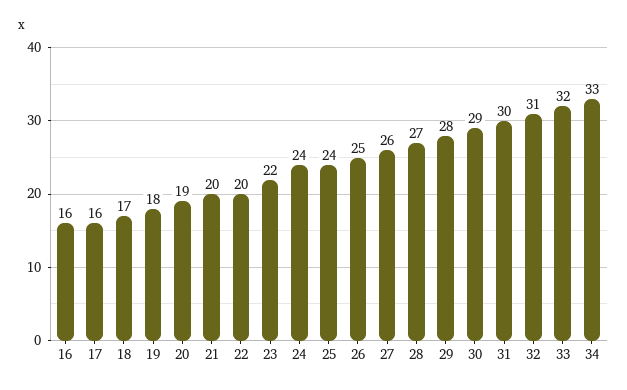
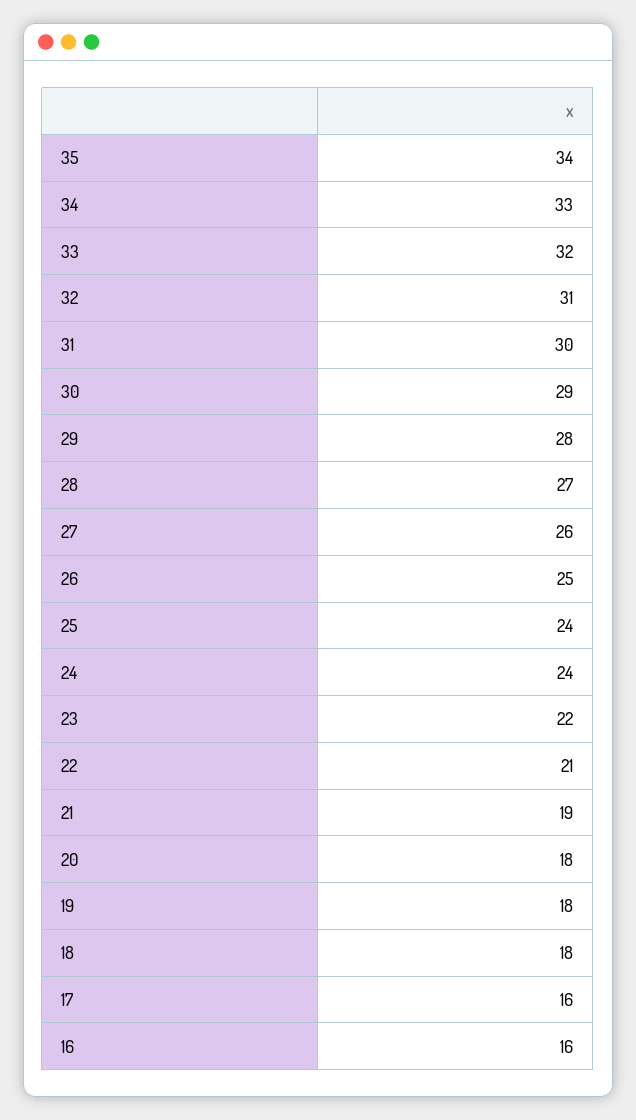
  {
    "16": 16,
    "17": 16,
-   "18": 17,
+   "18": 18,
    "19": 18,
-   "20": 19,
+   "20": 18,
-   "21": 20,
+   "21": 19,
-   "22": 20,
+   "22": 21,
    "23": 22,
    "24": 24,
    "25": 24,
    "26": 25,
    "27": 26,
    "28": 27,
    "29": 28,
    "30": 29,
    "31": 30,
    "32": 31,
    "33": 32,
-   "34": 33
+   "34": 33,
+   "35": 34
  }

